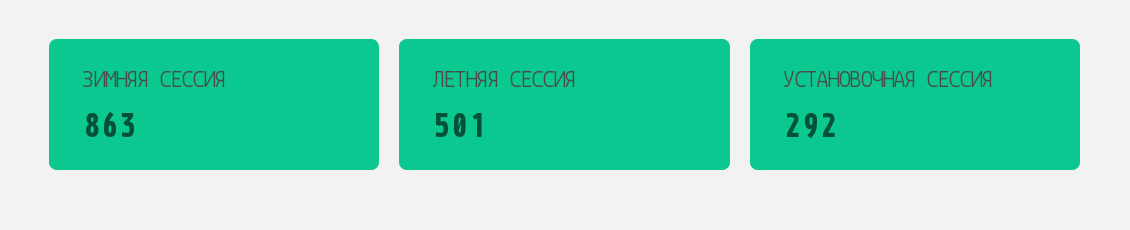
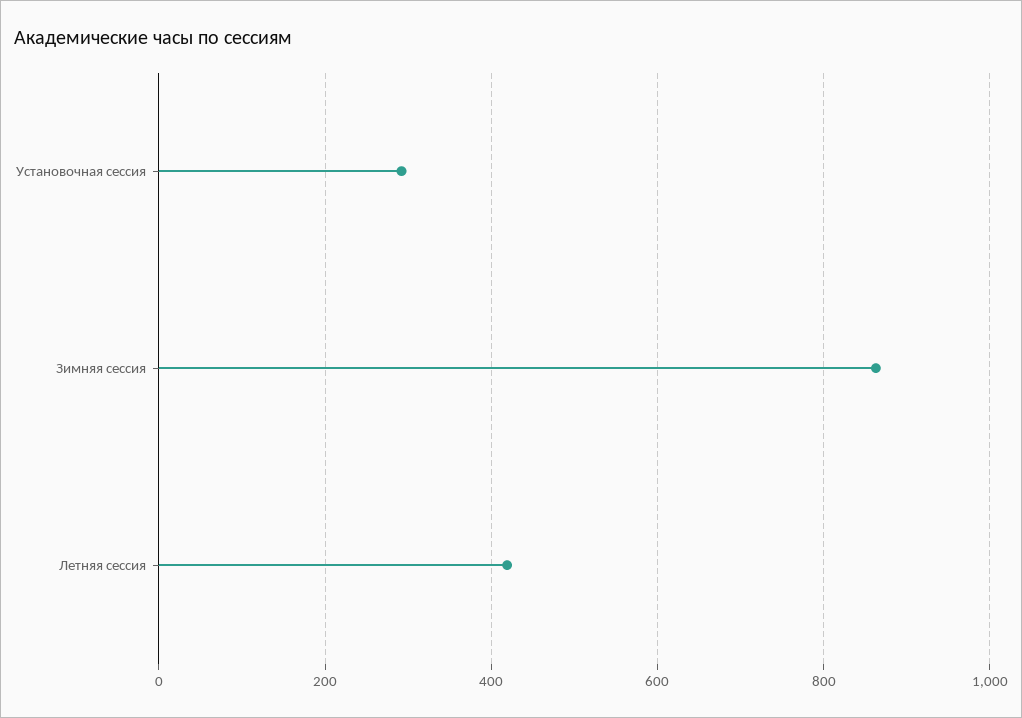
  {
    "ЗИМНЯЯ СЕССИЯ": 863,
-   "ЛЕТНЯЯ СЕССИЯ": 501,
+   "ЛЕТНЯЯ СЕССИЯ": 420,
    "УСТАНОВОЧНАЯ СЕССИЯ": 292
  }

